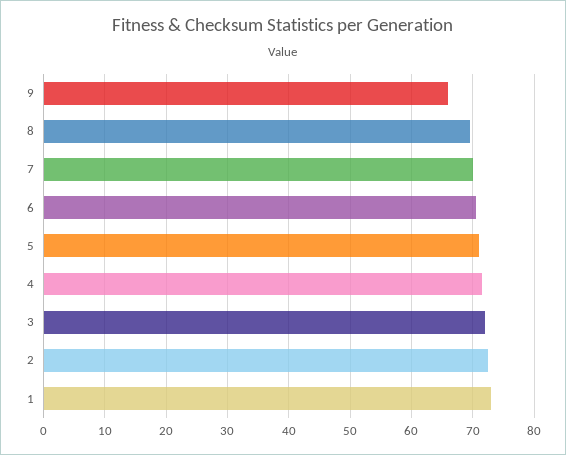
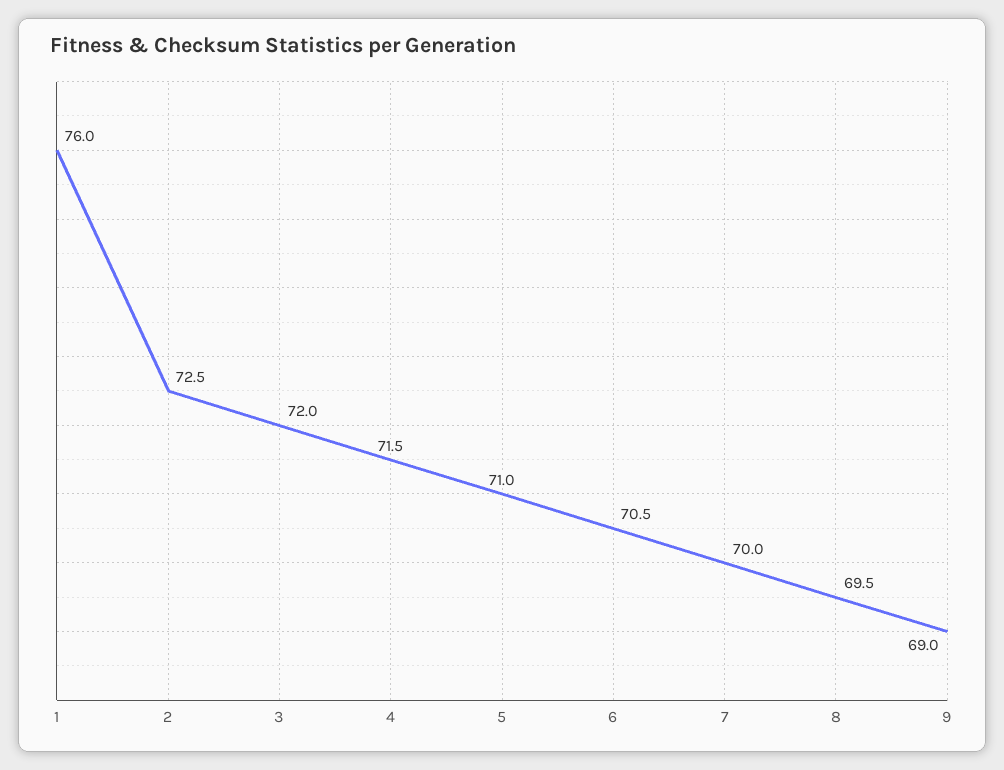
  {
-   "9": 66,
+   "9": 69,
    "8": 69.5,
    "7": 70,
    "6": 70.5,
    "5": 71,
    "4": 71.5,
    "3": 72,
    "2": 72.5,
-   "1": 73
+   "1": 76
  }

